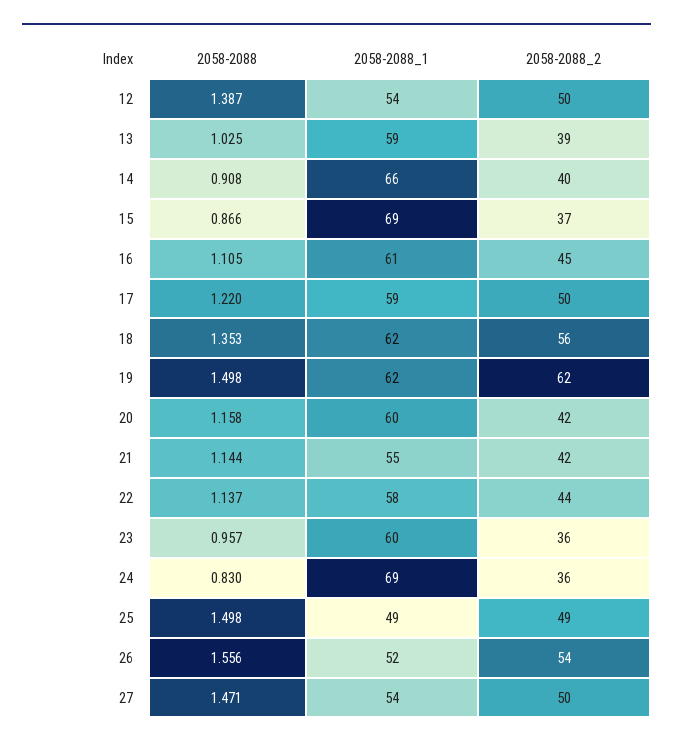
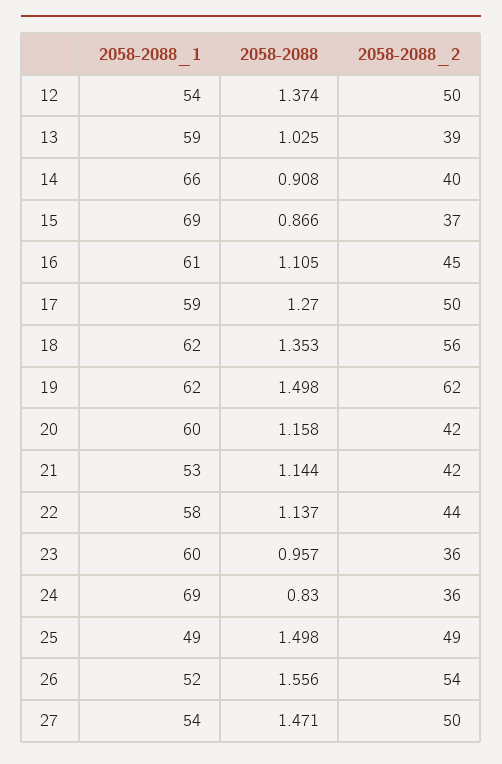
  {
    "2058-2088": {
-     "12": 1.387,
+     "12": 1.374,
      "13": 1.025,
      "14": 0.908,
      "15": 0.866,
      "16": 1.105,
-     "17": 1.22,
+     "17": 1.27,
      "18": 1.353,
      "19": 1.498,
      "20": 1.158,
      "21": 1.144,
      "22": 1.137,
      "23": 0.957,
      "24": 0.83,
      "25": 1.498,
      "26": 1.556,
      "27": 1.471
    },
    "2058-2088_1": {
      "12": 54,
      "13": 59,
      "14": 66,
      "15": 69,
      "16": 61,
      "17": 59,
      "18": 62,
      "19": 62,
      "20": 60,
-     "21": 55,
+     "21": 53,
      "22": 58,
      "23": 60,
      "24": 69,
      "25": 49,
      "26": 52,
      "27": 54
    },
    "2058-2088_2": {
      "12": 50,
      "13": 39,
      "14": 40,
      "15": 37,
      "16": 45,
      "17": 50,
      "18": 56,
      "19": 62,
      "20": 42,
      "21": 42,
      "22": 44,
      "23": 36,
      "24": 36,
      "25": 49,
      "26": 54,
      "27": 50
    }
  }

